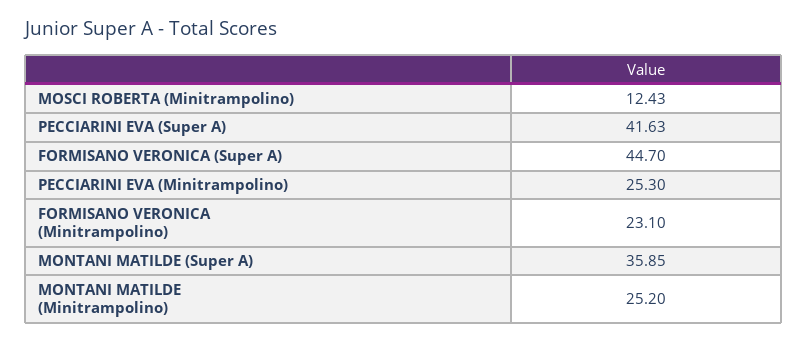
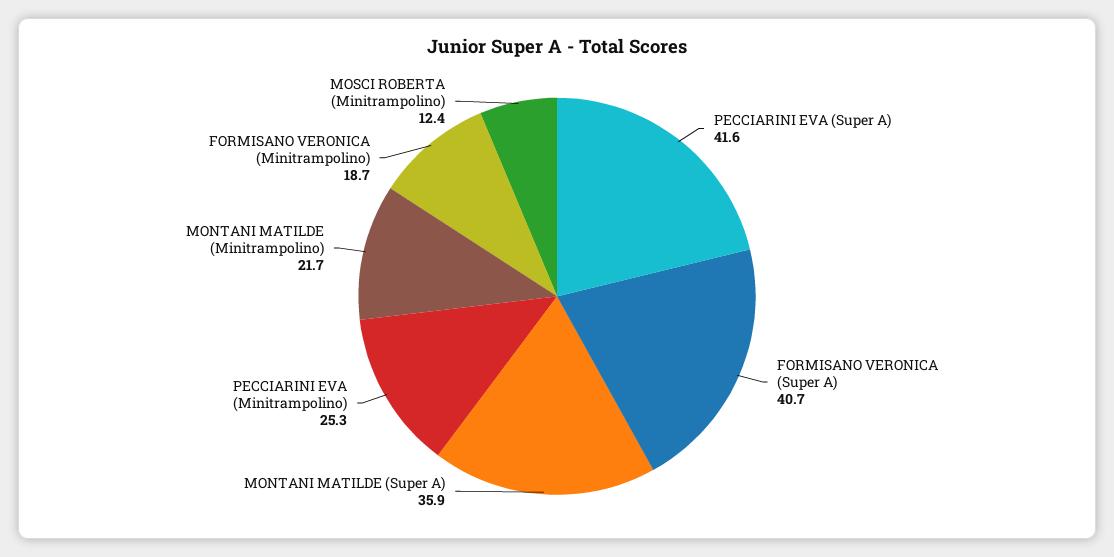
  {
    "MOSCI ROBERTA (Minitrampolino)": 12.43,
    "PECCIARINI EVA (Super A)": 41.63,
-   "FORMISANO VERONICA (Super A)": 44.7,
+   "FORMISANO VERONICA (Super A)": 40.7,
    "PECCIARINI EVA (Minitrampolino)": 25.3,
-   "FORMISANO VERONICA (Minitrampolino)": 23.1,
+   "FORMISANO VERONICA (Minitrampolino)": 18.7,
    "MONTANI MATILDE (Super A)": 35.85,
-   "MONTANI MATILDE (Minitrampolino)": 25.2
+   "MONTANI MATILDE (Minitrampolino)": 21.7
  }

